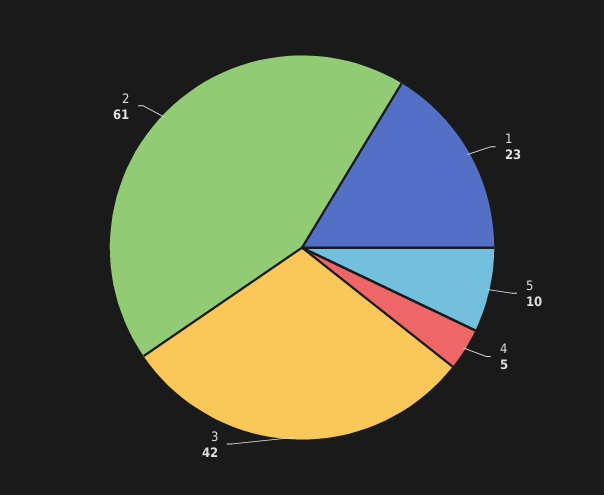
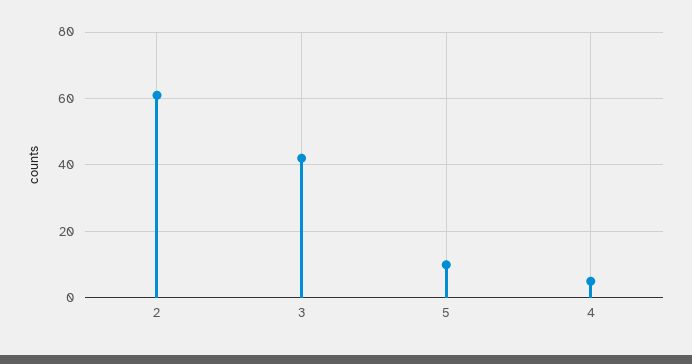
  {
-   "1": 23,
    "5": 10,
    "4": 5,
    "3": 42,
    "2": 61
  }

